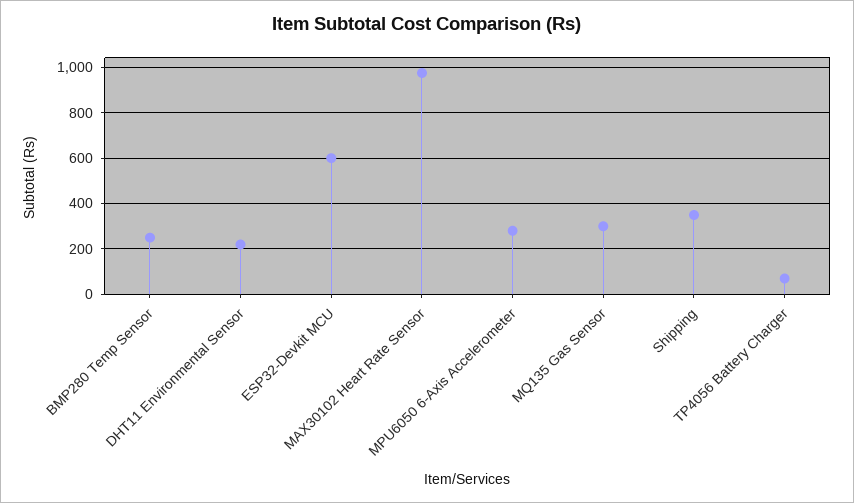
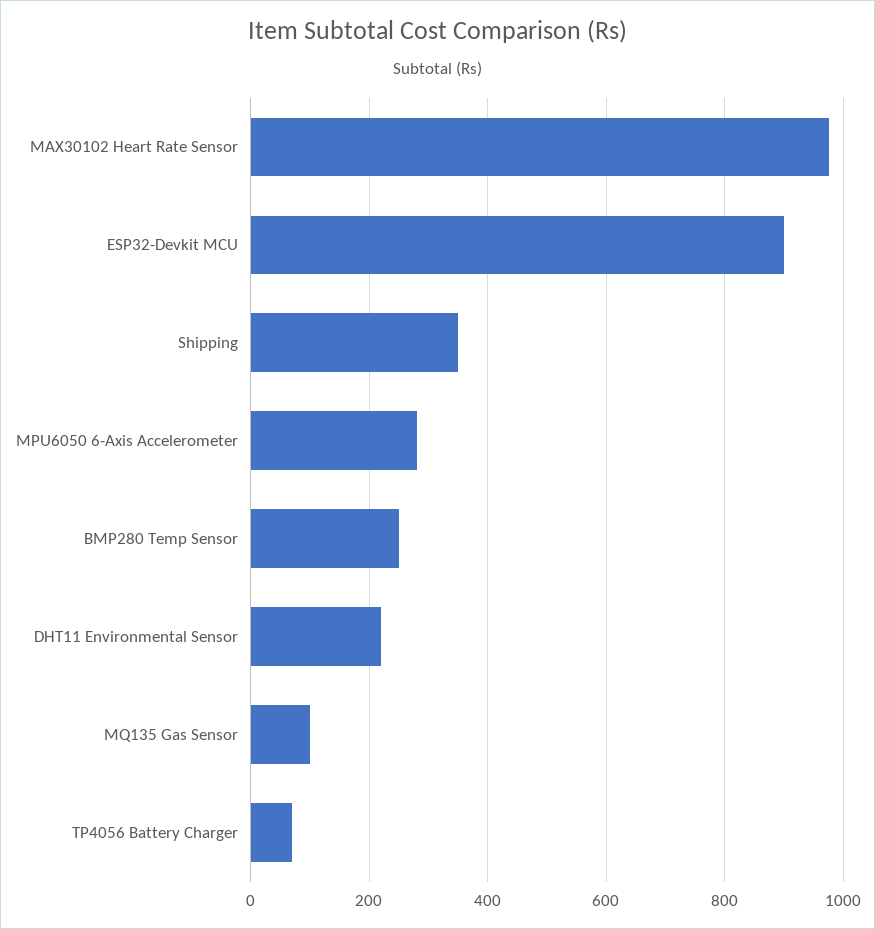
  {
    "BMP280 Temp Sensor": 260,
    "DHT11 Environmental Sensor": 220,
-   "ESP32-Devkit MCU": 600,
+   "ESP32-Devkit MCU": 900,
    "MAX30102 Heart Rate Sensor": 980,
    "MPU6050 6-Axis Accelerometer": 280,
-   "MQ135 Gas Sensor": 300,
+   "MQ135 Gas Sensor": 100,
    "Shipping": 360,
    "TP4056 Battery Charger": 80
  }

